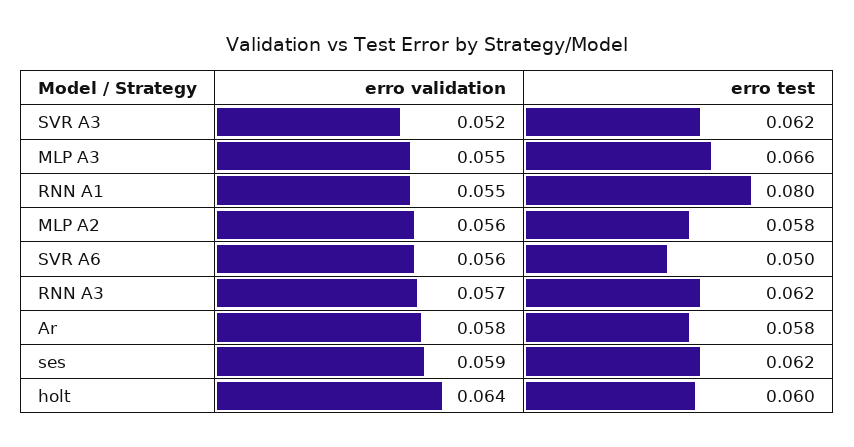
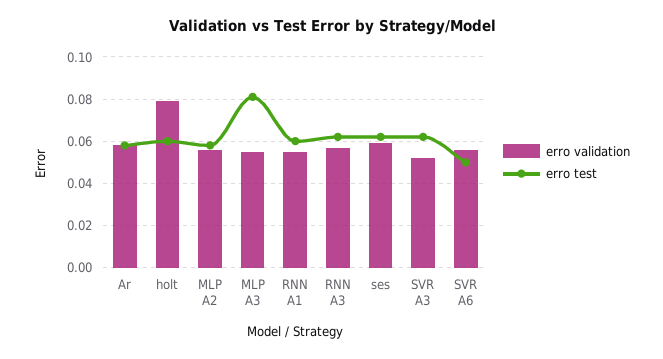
  {
    "erro validation": {
      "SVR A3": 0.052,
      "MLP A3": 0.055,
      "RNN A1": 0.055,
      "MLP A2": 0.056,
      "SVR A6": 0.056,
      "RNN A3": 0.057,
      "Ar": 0.058,
      "ses": 0.059,
-     "holt": 0.064
+     "holt": 0.08
    },
    "erro test": {
      "SVR A3": 0.062,
-     "MLP A3": 0.066,
+     "MLP A3": 0.08,
-     "RNN A1": 0.08,
+     "RNN A1": 0.06,
      "MLP A2": 0.058,
      "SVR A6": 0.05,
      "RNN A3": 0.062,
      "Ar": 0.058,
      "ses": 0.062,
      "holt": 0.06
    }
  }

